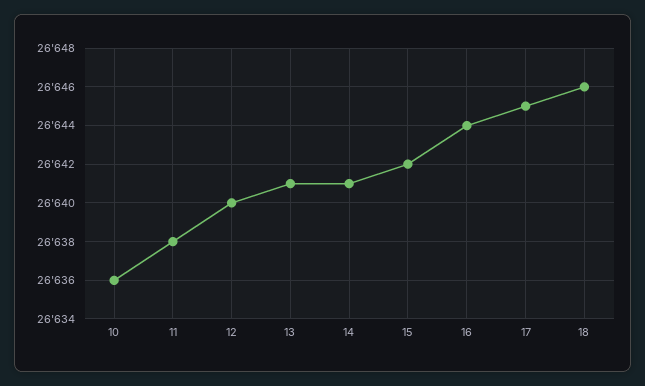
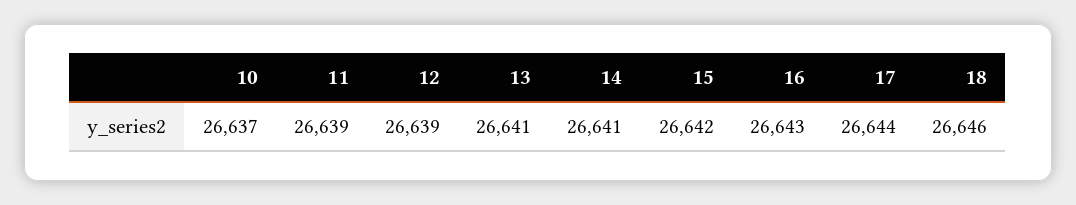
  {
-   "10": 26636,
+   "10": 26637,
-   "11": 26638,
+   "11": 26639,
-   "12": 26640,
+   "12": 26639,
    "13": 26641,
    "14": 26641,
    "15": 26642,
-   "16": 26644,
+   "16": 26643,
-   "17": 26645,
+   "17": 26644,
    "18": 26646
  }

